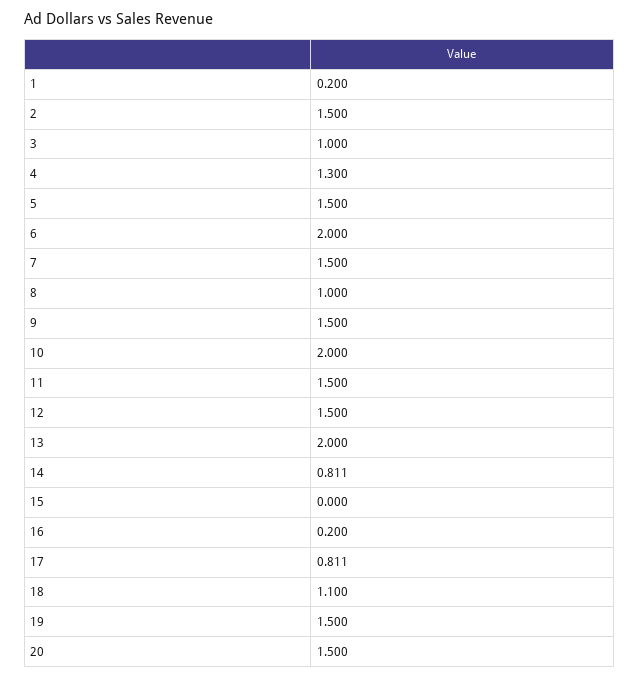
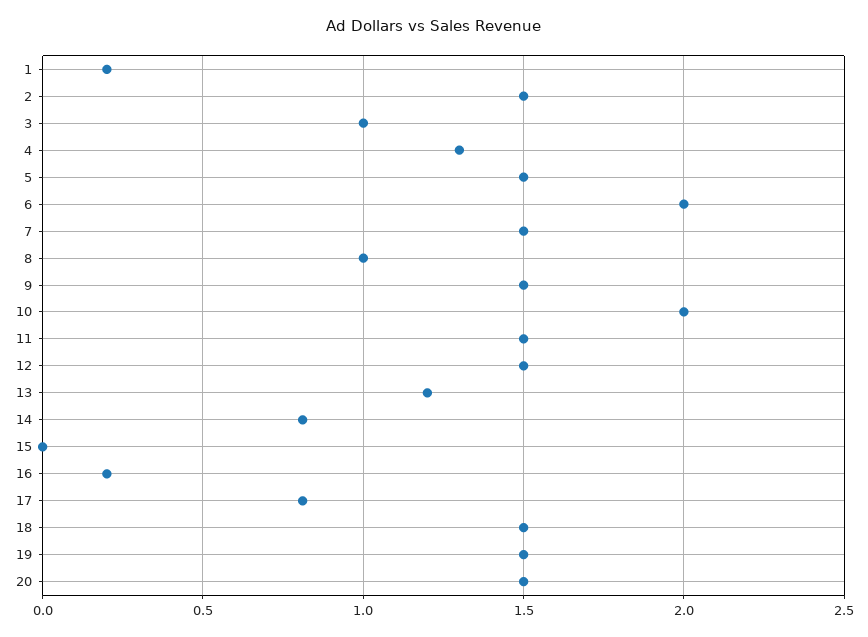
  {
    "1": 0.2,
    "2": 1.5,
    "3": 1,
    "4": 1.3,
    "5": 1.5,
    "6": 2,
    "7": 1.5,
    "8": 1,
    "9": 1.5,
    "10": 2,
    "11": 1.5,
    "12": 1.5,
-   "13": 2,
+   "13": 1.2,
    "14": 0.811,
    "15": 0,
    "16": 0.2,
    "17": 0.811,
-   "18": 1.1,
+   "18": 1.5,
    "19": 1.5,
    "20": 1.5
  }

